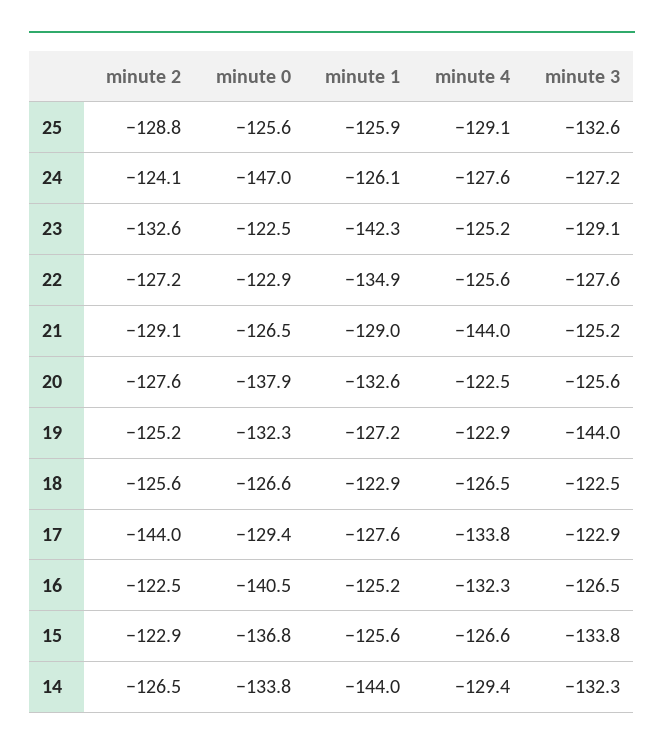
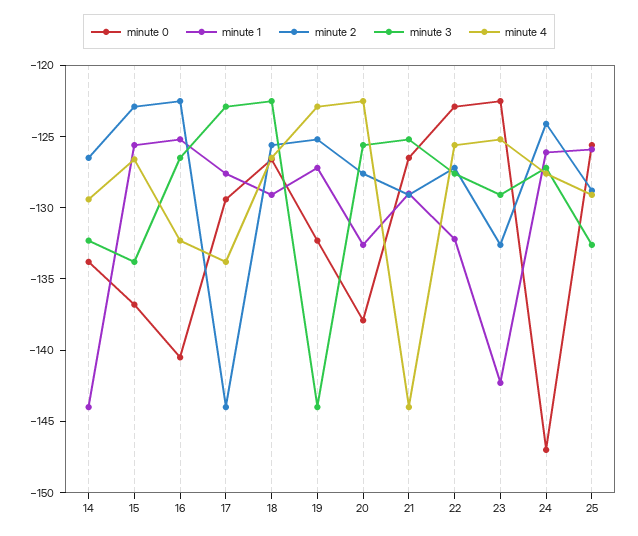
  {
    "minute 2": {
      "25": -128.8,
      "24": -124.1,
      "23": -132.6,
      "22": -127.2,
      "21": -129.1,
      "20": -127.6,
      "19": -125.2,
      "18": -125.6,
      "17": -144,
      "16": -122.5,
      "15": -122.9,
      "14": -126.5
    },
    "minute 0": {
      "25": -125.6,
      "24": -147,
      "23": -122.5,
      "22": -122.9,
      "21": -126.5,
      "20": -137.9,
      "19": -132.3,
      "18": -126.6,
      "17": -129.4,
      "16": -140.5,
      "15": -136.8,
      "14": -133.8
    },
    "minute 1": {
      "25": -125.9,
      "24": -126.1,
      "23": -142.3,
-     "22": -134.9,
+     "22": -132,
      "21": -129,
      "20": -132.6,
      "19": -127.2,
-     "18": -122.9,
+     "18": -129,
      "17": -127.6,
      "16": -125.2,
      "15": -125.6,
      "14": -144
    },
    "minute 4": {
      "25": -129.1,
      "24": -127.6,
      "23": -125.2,
      "22": -125.6,
      "21": -144,
      "20": -122.5,
      "19": -122.9,
      "18": -126.5,
      "17": -133.8,
      "16": -132.3,
      "15": -126.6,
      "14": -129.4
    },
    "minute 3": {
      "25": -132.6,
      "24": -127.2,
      "23": -129.1,
      "22": -127.6,
      "21": -125.2,
      "20": -125.6,
      "19": -144,
      "18": -122.5,
      "17": -122.9,
      "16": -126.5,
      "15": -133.8,
      "14": -132.3
    }
  }

